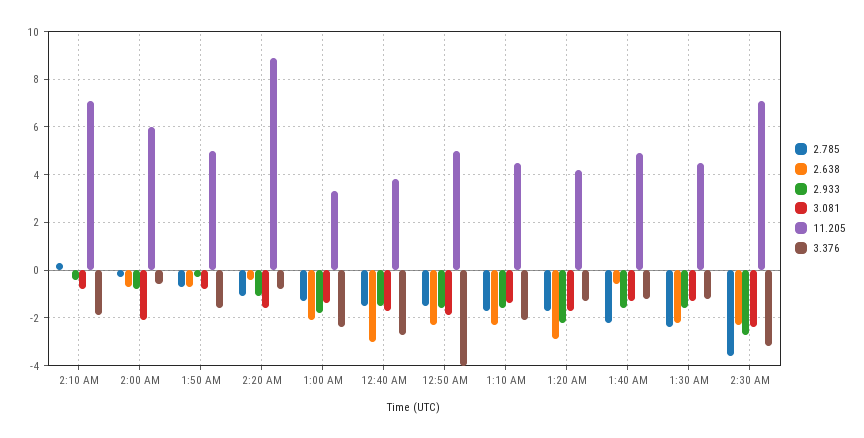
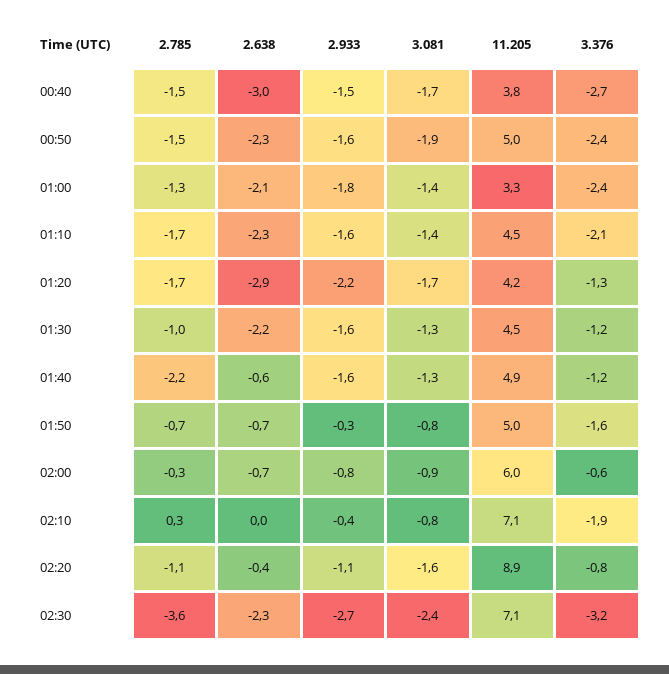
  {
    "2.785": {
      "2:10 AM": 0.3,
      "2:00 AM": -0.3,
      "1:50 AM": -0.7,
      "2:20 AM": -1.1,
      "1:00 AM": -1.3,
      "12:40 AM": -1.5,
      "12:50 AM": -1.5,
      "1:10 AM": -1.7,
      "1:20 AM": -1.7,
      "1:40 AM": -2.2,
-     "1:30 AM": -2.5,
+     "1:30 AM": -1,
      "2:30 AM": -3.6
    },
    "2.638": {
      "2:10 AM": 0,
      "2:00 AM": -0.7,
      "1:50 AM": -0.7,
      "2:20 AM": -0.4,
      "1:00 AM": -2.1,
      "12:40 AM": -3,
      "12:50 AM": -2.3,
      "1:10 AM": -2.3,
      "1:20 AM": -2.9,
      "1:40 AM": -0.6,
      "1:30 AM": -2.2,
      "2:30 AM": -2.3
    },
    "2.933": {
      "2:10 AM": -0.4,
      "2:00 AM": -0.8,
      "1:50 AM": -0.3,
      "2:20 AM": -1.1,
      "1:00 AM": -1.8,
      "12:40 AM": -1.5,
      "12:50 AM": -1.6,
      "1:10 AM": -1.6,
      "1:20 AM": -2.2,
      "1:40 AM": -1.6,
      "1:30 AM": -1.6,
      "2:30 AM": -2.7
    },
    "3.081": {
      "2:10 AM": -0.8,
-     "2:00 AM": -2,
+     "2:00 AM": -0.9,
      "1:50 AM": -0.8,
      "2:20 AM": -1.6,
      "1:00 AM": -1.4,
      "12:40 AM": -1.7,
      "12:50 AM": -1.9,
      "1:10 AM": -1.4,
      "1:20 AM": -1.7,
      "1:40 AM": -1.3,
      "1:30 AM": -1.3,
      "2:30 AM": -2.4
    },
    "11.205": {
      "2:10 AM": 7.1,
      "2:00 AM": 6,
      "1:50 AM": 5,
      "2:20 AM": 8.9,
      "1:00 AM": 3.3,
      "12:40 AM": 3.8,
      "12:50 AM": 5,
      "1:10 AM": 4.5,
      "1:20 AM": 4.2,
      "1:40 AM": 4.9,
      "1:30 AM": 4.5,
      "2:30 AM": 7.1
    },
    "3.376": {
      "2:10 AM": -1.9,
      "2:00 AM": -0.6,
      "1:50 AM": -1.6,
      "2:20 AM": -0.8,
      "1:00 AM": -2.4,
      "12:40 AM": -2.7,
-     "12:50 AM": -4,
+     "12:50 AM": -2.4,
      "1:10 AM": -2.1,
      "1:20 AM": -1.3,
      "1:40 AM": -1.2,
      "1:30 AM": -1.2,
      "2:30 AM": -3.2
    }
  }

